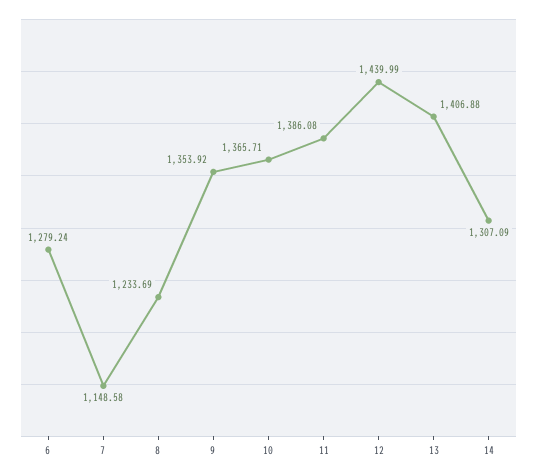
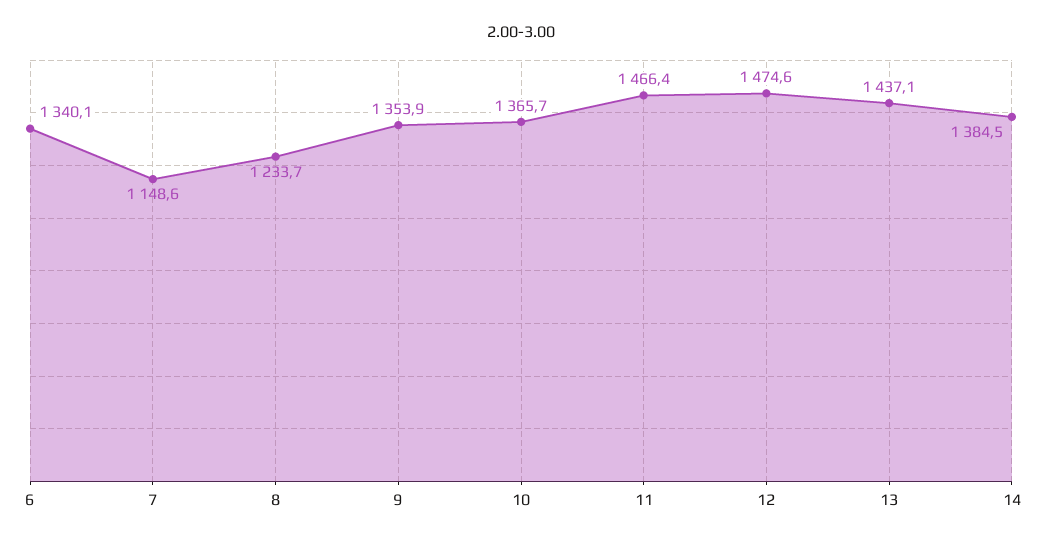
  {
-   "6": 1279.24,
+   "6": 1340.1,
    "7": 1148.58,
    "8": 1233.69,
    "9": 1353.92,
    "10": 1365.71,
-   "11": 1386.08,
+   "11": 1466.4,
-   "12": 1439.99,
+   "12": 1474.6,
-   "13": 1406.88,
+   "13": 1437.1,
-   "14": 1307.09
+   "14": 1384.5
  }

